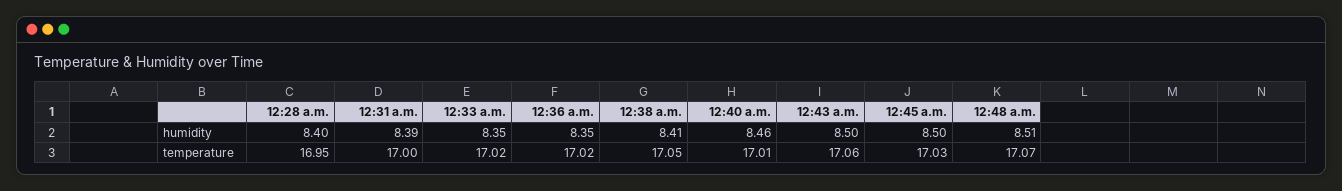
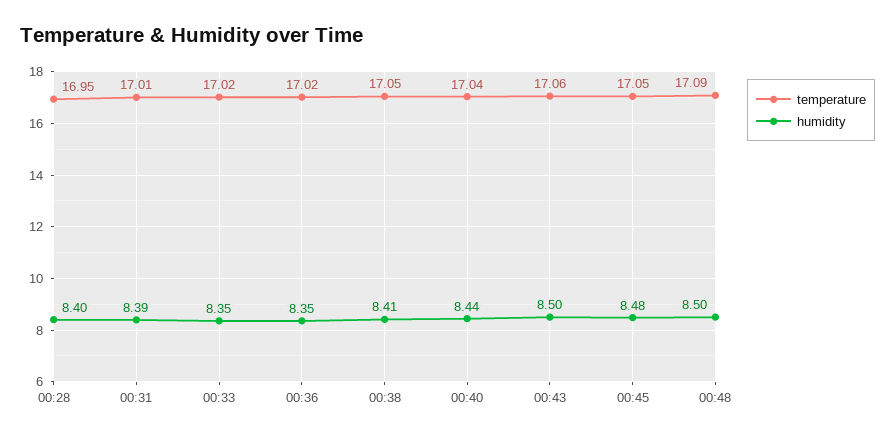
  {
    "humidity": {
      "12:28 a.m.": 8.4,
      "12:31 a.m.": 8.39,
      "12:33 a.m.": 8.35,
      "12:36 a.m.": 8.35,
      "12:38 a.m.": 8.41,
-     "12:40 a.m.": 8.46,
+     "12:40 a.m.": 8.44,
      "12:43 a.m.": 8.5,
-     "12:45 a.m.": 8.5,
+     "12:45 a.m.": 8.48,
-     "12:48 a.m.": 8.51
+     "12:48 a.m.": 8.5
    },
    "temperature": {
      "12:28 a.m.": 16.95,
-     "12:31 a.m.": 17,
+     "12:31 a.m.": 17.01,
      "12:33 a.m.": 17.02,
      "12:36 a.m.": 17.02,
      "12:38 a.m.": 17.05,
-     "12:40 a.m.": 17.01,
+     "12:40 a.m.": 17.04,
      "12:43 a.m.": 17.06,
-     "12:45 a.m.": 17.03,
+     "12:45 a.m.": 17.05,
-     "12:48 a.m.": 17.07
+     "12:48 a.m.": 17.09
    }
  }

